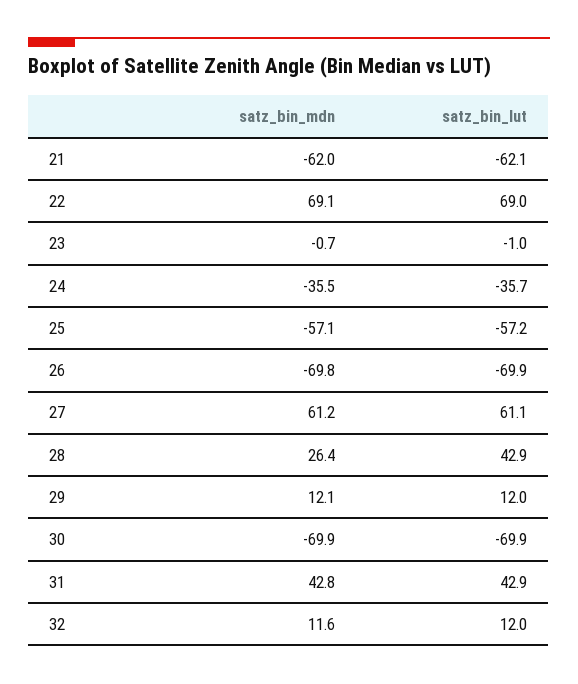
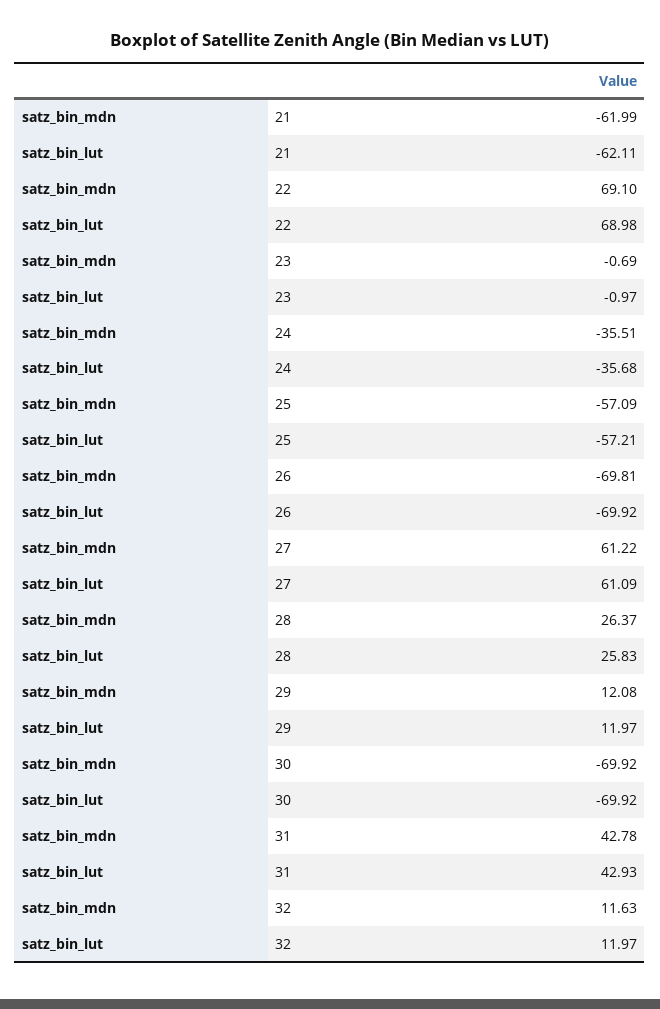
  {
    "satz_bin_mdn": {
      "21": -61.99,
      "22": 69.1,
      "23": -0.69,
      "24": -35.51,
      "25": -57.09,
      "26": -69.81,
      "27": 61.22,
      "28": 26.37,
      "29": 12.08,
      "30": -69.92,
      "31": 42.78,
      "32": 11.63
    },
    "satz_bin_lut": {
      "21": -62.11,
      "22": 68.98,
      "23": -0.97,
      "24": -35.68,
      "25": -57.21,
      "26": -69.92,
      "27": 61.09,
-     "28": 42.9,
+     "28": 25.83,
      "29": 11.97,
      "30": -69.92,
      "31": 42.93,
      "32": 11.97
    }
  }

